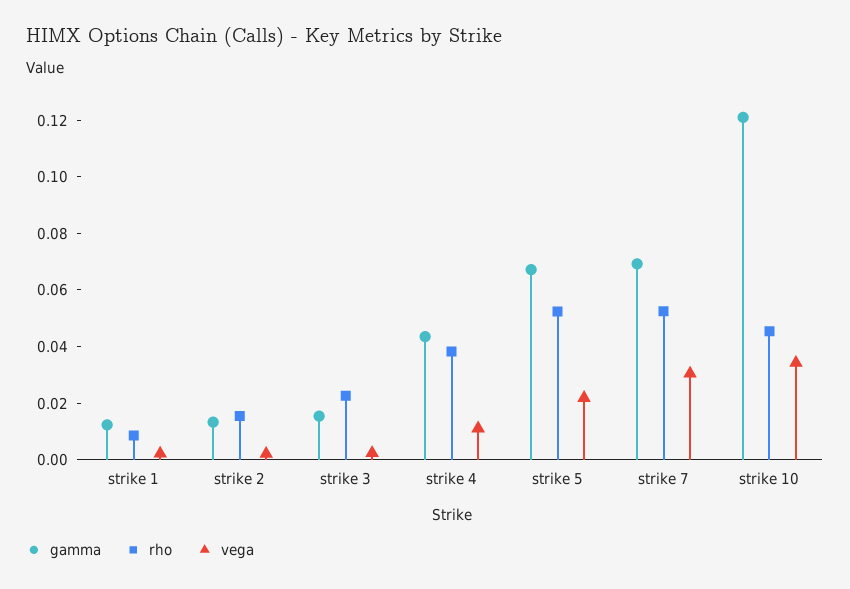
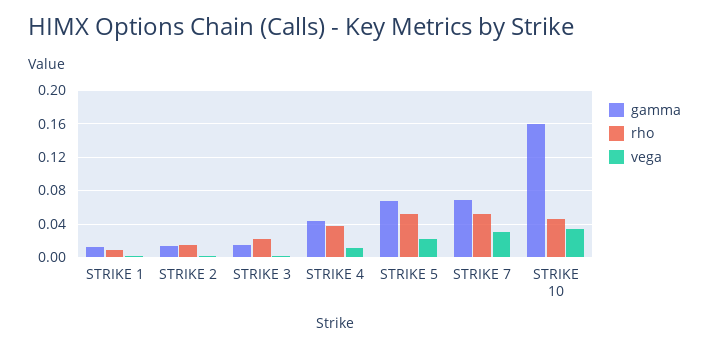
  {
    "gamma": {
      "strike 1": 0.01,
      "strike 2": 0.015,
      "strike 3": 0.015,
      "strike 4": 0.045,
      "strike 5": 0.065,
      "strike 7": 0.07,
-     "strike 10": 0.12
+     "strike 10": 0.16
    },
    "rho": {
      "strike 1": 0.01,
      "strike 2": 0.015,
      "strike 3": 0.025,
      "strike 4": 0.04,
      "strike 5": 0.05,
      "strike 7": 0.055,
      "strike 10": 0.045
    },
    "vega": {
      "strike 1": 0,
      "strike 2": 0,
      "strike 3": 0,
      "strike 4": 0.01,
      "strike 5": 0.02,
      "strike 7": 0.03,
      "strike 10": 0.035
    }
  }

